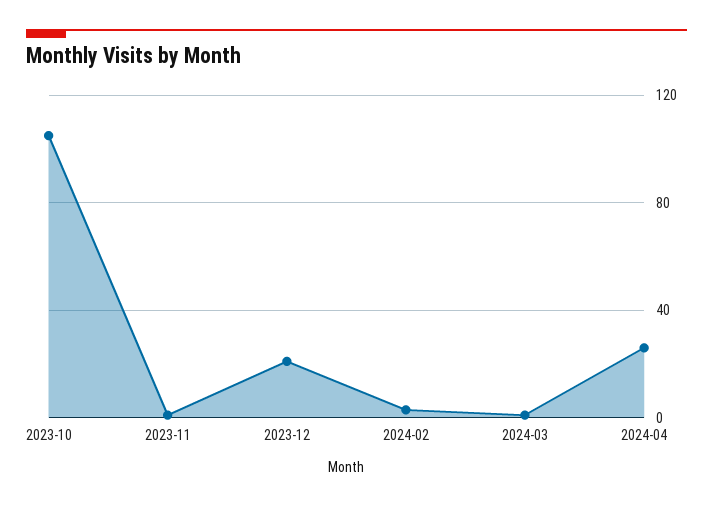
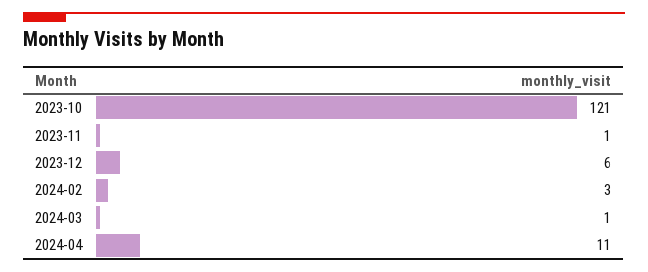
  {
-   "2023-10": 105,
+   "2023-10": 121,
    "2023-11": 1,
-   "2023-12": 20,
+   "2023-12": 6,
    "2024-02": 3,
    "2024-03": 1,
-   "2024-04": 25
+   "2024-04": 11
  }

